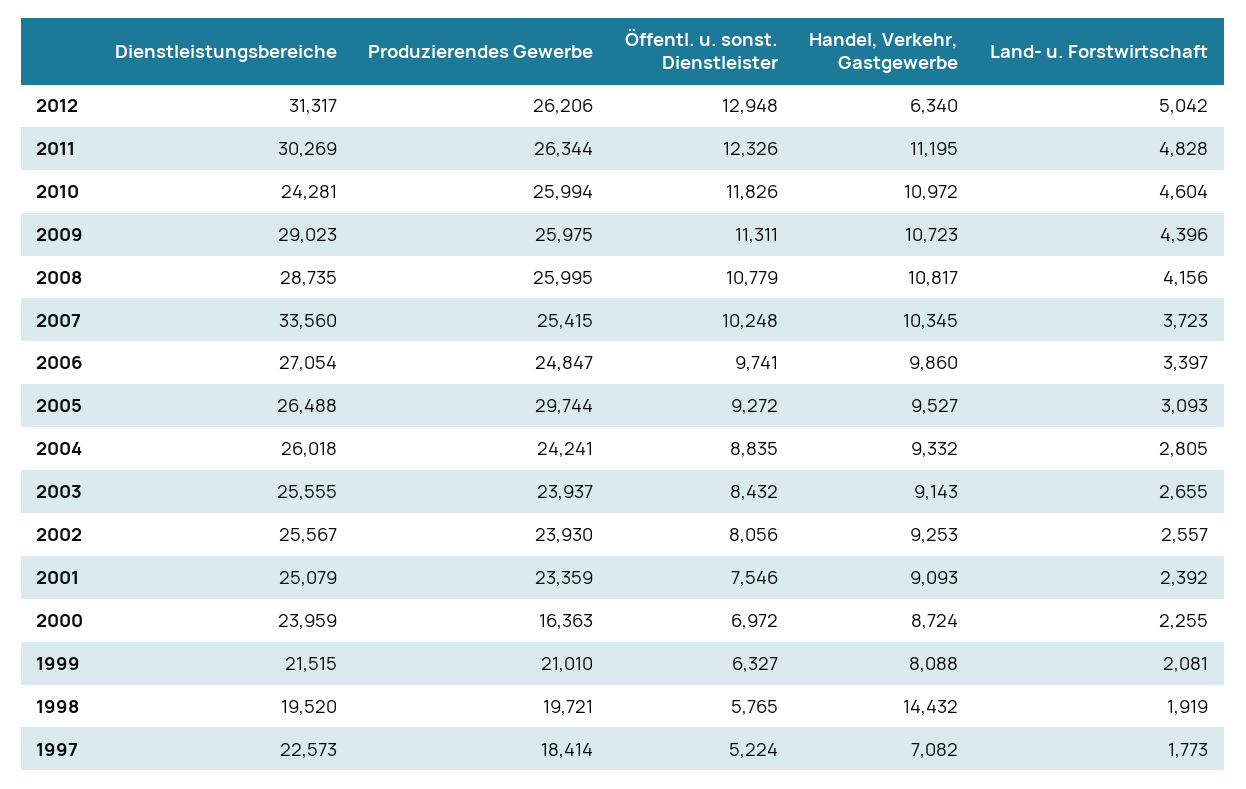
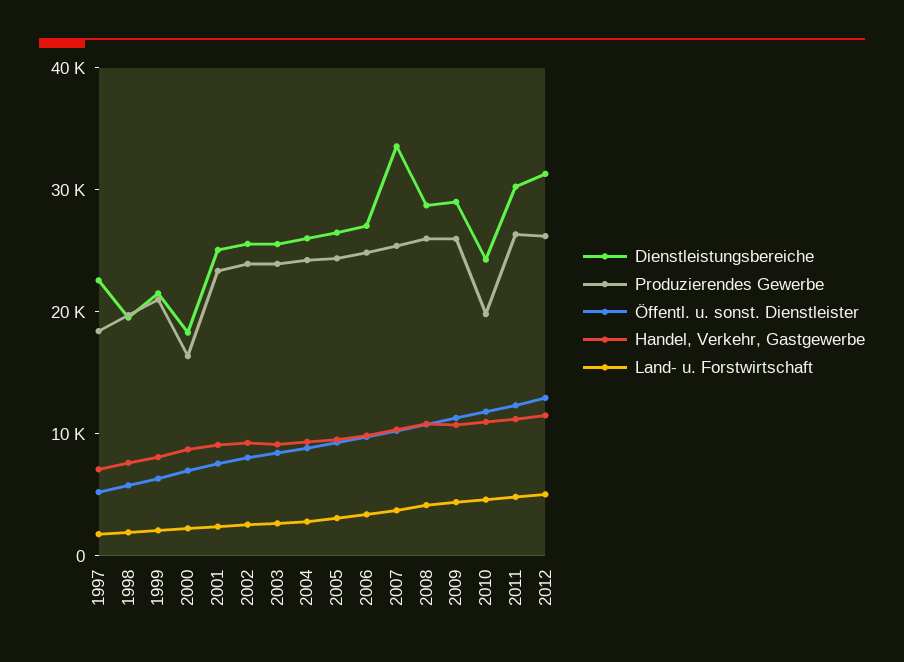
  {
    "Dienstleistungsbereiche": {
      "2012": 31317,
      "2011": 30269,
      "2010": 24281,
      "2009": 29023,
      "2008": 28735,
      "2007": 33560,
      "2006": 27054,
      "2005": 26488,
      "2004": 26018,
      "2003": 25555,
      "2002": 25567,
      "2001": 25079,
-     "2000": 23959,
+     "2000": 18000,
      "1999": 21515,
      "1998": 19520,
      "1997": 22573
    },
    "Produzierendes Gewerbe": {
      "2012": 26206,
      "2011": 26344,
-     "2010": 25994,
+     "2010": 20000,
      "2009": 25975,
      "2008": 25995,
      "2007": 25415,
      "2006": 24847,
-     "2005": 29744,
+     "2005": 24000,
      "2004": 24241,
      "2003": 23937,
      "2002": 23930,
      "2001": 23359,
      "2000": 16363,
      "1999": 21010,
      "1998": 19721,
      "1997": 18414
    },
    "Öffentl. u. sonst. Dienstleister": {
      "2012": 12948,
      "2011": 12326,
      "2010": 11826,
      "2009": 11311,
      "2008": 10779,
      "2007": 10248,
      "2006": 9741,
      "2005": 9272,
      "2004": 8835,
      "2003": 8432,
      "2002": 8056,
      "2001": 7546,
      "2000": 6972,
      "1999": 6327,
      "1998": 5765,
      "1997": 5224
    },
    "Handel, Verkehr, Gastgewerbe": {
-     "2012": 6340,
+     "2012": 12000,
      "2011": 11195,
      "2010": 10972,
      "2009": 10723,
      "2008": 10817,
      "2007": 10345,
      "2006": 9860,
      "2005": 9527,
      "2004": 9332,
      "2003": 9143,
      "2002": 9253,
      "2001": 9093,
      "2000": 8724,
      "1999": 8088,
-     "1998": 14432,
+     "1998": 8000,
      "1997": 7082
    },
    "Land- u. Forstwirtschaft": {
      "2012": 5042,
      "2011": 4828,
      "2010": 4604,
      "2009": 4396,
      "2008": 4156,
      "2007": 3723,
      "2006": 3397,
      "2005": 3093,
      "2004": 2805,
      "2003": 2655,
      "2002": 2557,
      "2001": 2392,
      "2000": 2255,
      "1999": 2081,
      "1998": 1919,
      "1997": 1773
    }
  }

